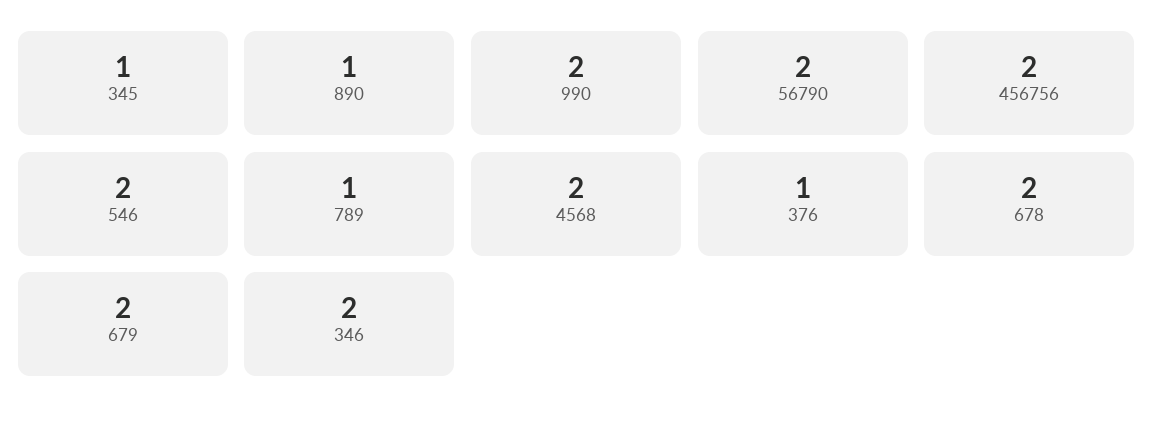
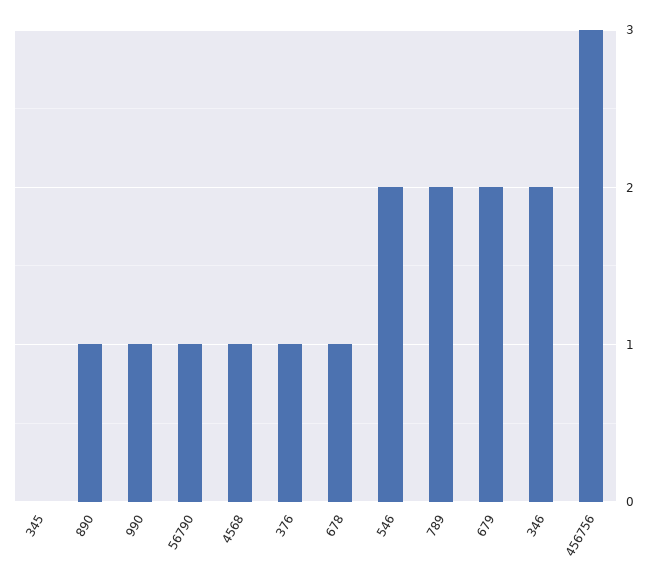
  {
-   "345": 1,
+   "345": 0,
    "890": 1,
-   "990": 2,
+   "990": 1,
-   "56790": 2,
+   "56790": 1,
-   "456756": 2,
+   "456756": 3,
    "546": 2,
-   "789": 1,
+   "789": 2,
-   "4568": 2,
+   "4568": 1,
    "376": 1,
-   "678": 2,
+   "678": 1,
    "679": 2,
    "346": 2
  }

